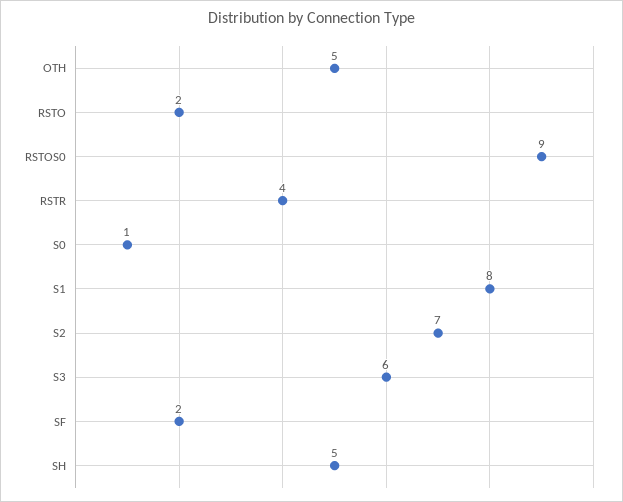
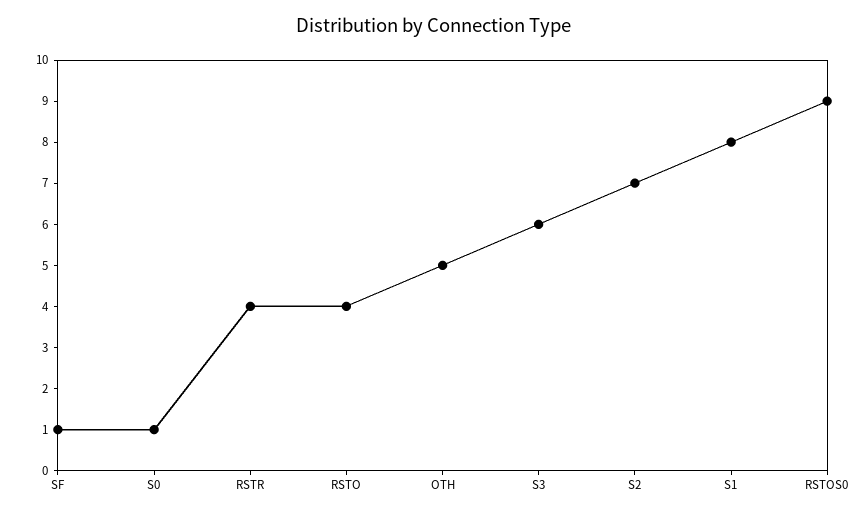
  {
    "OTH": 5,
-   "RSTO": 2,
+   "RSTO": 4,
    "RSTOS0": 9,
    "RSTR": 4,
    "S0": 1,
    "S1": 8,
    "S2": 7,
    "S3": 6,
-   "SF": 2,
+   "SF": 1
-   "SH": 5
  }

